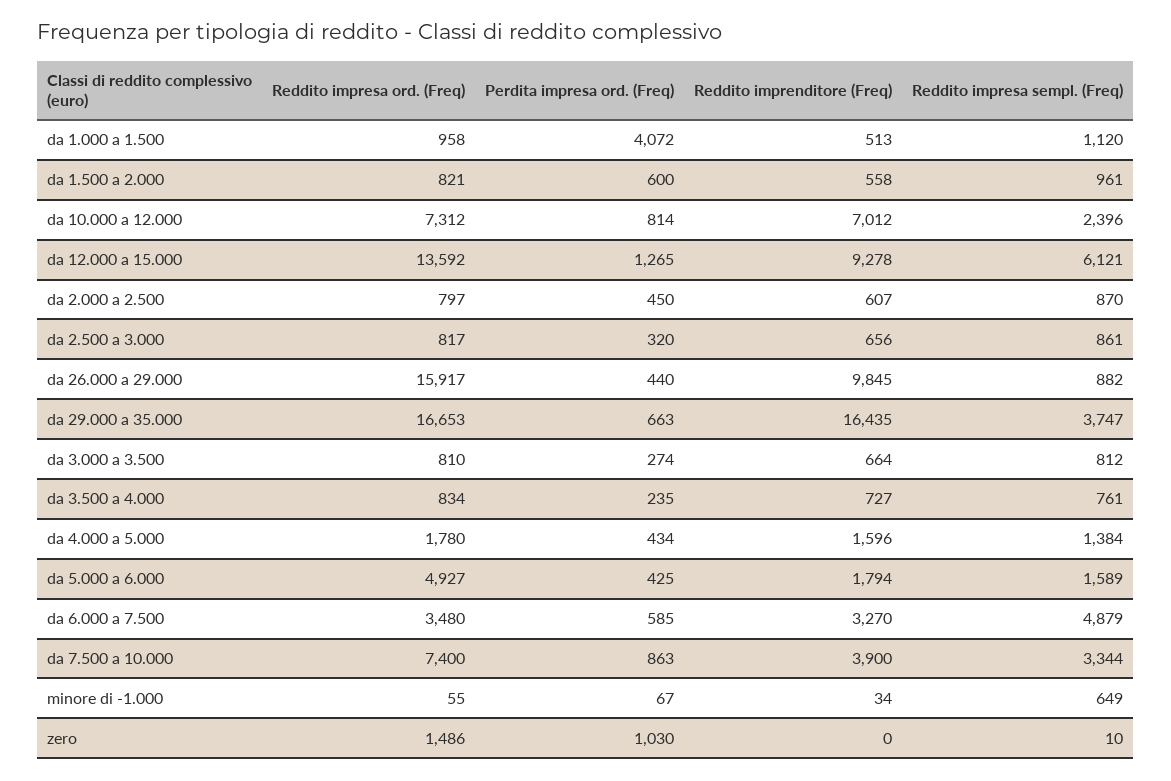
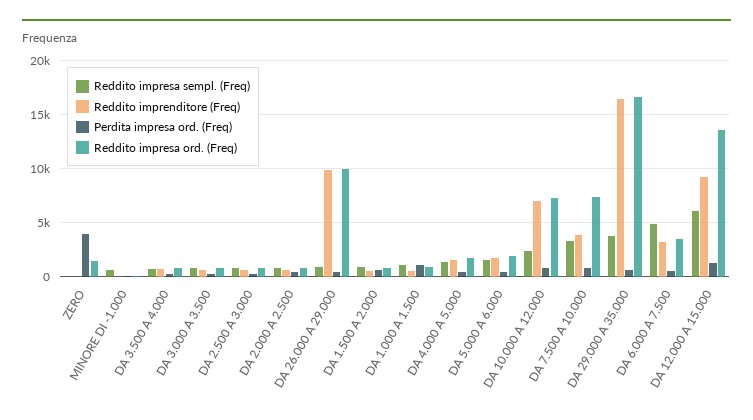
  {
    "Reddito impresa ord. (Freq)": {
      "da 1.000 a 1.500": 958,
      "da 1.500 a 2.000": 821,
      "da 10.000 a 12.000": 7312,
      "da 12.000 a 15.000": 13592,
      "da 2.000 a 2.500": 797,
      "da 2.500 a 3.000": 817,
-     "da 26.000 a 29.000": 15917,
+     "da 26.000 a 29.000": 10000,
      "da 29.000 a 35.000": 16653,
      "da 3.000 a 3.500": 810,
      "da 3.500 a 4.000": 834,
      "da 4.000 a 5.000": 1780,
-     "da 5.000 a 6.000": 4927,
+     "da 5.000 a 6.000": 2000,
      "da 6.000 a 7.500": 3480,
      "da 7.500 a 10.000": 7400,
      "minore di -1.000": 55,
      "zero": 1486
    },
    "Perdita impresa ord. (Freq)": {
-     "da 1.000 a 1.500": 4072,
+     "da 1.000 a 1.500": 1000,
      "da 1.500 a 2.000": 600,
      "da 10.000 a 12.000": 814,
      "da 12.000 a 15.000": 1265,
      "da 2.000 a 2.500": 450,
      "da 2.500 a 3.000": 320,
      "da 26.000 a 29.000": 440,
      "da 29.000 a 35.000": 663,
      "da 3.000 a 3.500": 274,
      "da 3.500 a 4.000": 235,
      "da 4.000 a 5.000": 434,
      "da 5.000 a 6.000": 425,
      "da 6.000 a 7.500": 585,
      "da 7.500 a 10.000": 863,
      "minore di -1.000": 67,
-     "zero": 1030
+     "zero": 4000
    },
    "Reddito imprenditore (Freq)": {
      "da 1.000 a 1.500": 513,
      "da 1.500 a 2.000": 558,
      "da 10.000 a 12.000": 7012,
      "da 12.000 a 15.000": 9278,
      "da 2.000 a 2.500": 607,
      "da 2.500 a 3.000": 656,
      "da 26.000 a 29.000": 9845,
      "da 29.000 a 35.000": 16435,
      "da 3.000 a 3.500": 664,
      "da 3.500 a 4.000": 727,
      "da 4.000 a 5.000": 1596,
      "da 5.000 a 6.000": 1794,
      "da 6.000 a 7.500": 3270,
      "da 7.500 a 10.000": 3900,
      "minore di -1.000": 34,
      "zero": 0
    },
    "Reddito impresa sempl. (Freq)": {
      "da 1.000 a 1.500": 1120,
      "da 1.500 a 2.000": 961,
      "da 10.000 a 12.000": 2396,
      "da 12.000 a 15.000": 6121,
      "da 2.000 a 2.500": 870,
      "da 2.500 a 3.000": 861,
      "da 26.000 a 29.000": 882,
      "da 29.000 a 35.000": 3747,
      "da 3.000 a 3.500": 812,
      "da 3.500 a 4.000": 761,
      "da 4.000 a 5.000": 1384,
      "da 5.000 a 6.000": 1589,
      "da 6.000 a 7.500": 4879,
      "da 7.500 a 10.000": 3344,
      "minore di -1.000": 649,
      "zero": 10
    }
  }

